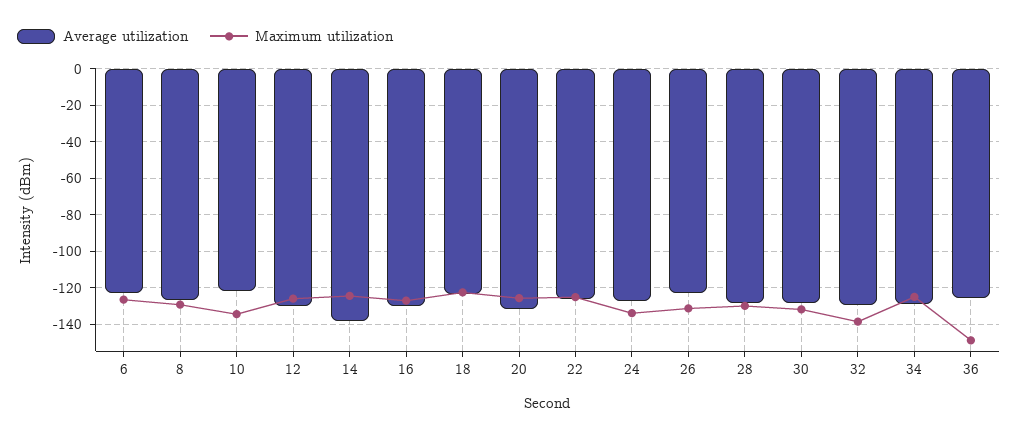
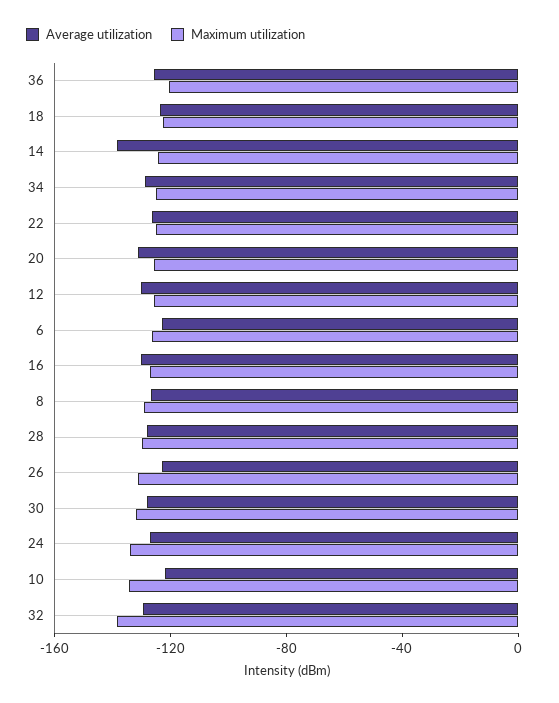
  {
    "Average utilization": {
      "6": -125,
      "8": -125,
      "10": -120,
      "12": -130,
      "14": -140,
      "16": -130,
      "18": -125,
      "20": -130,
      "22": -125,
      "24": -125,
      "26": -125,
      "28": -130,
      "30": -130,
      "32": -130,
      "34": -130,
      "36": -125
    },
    "Maximum utilization": {
      "6": -125,
      "8": -130,
      "10": -135,
      "12": -125,
      "14": -125,
      "16": -125,
      "18": -125,
      "20": -125,
      "22": -125,
      "24": -135,
      "26": -130,
      "28": -130,
      "30": -130,
      "32": -140,
      "34": -125,
-     "36": -150
+     "36": -120
    }
  }

